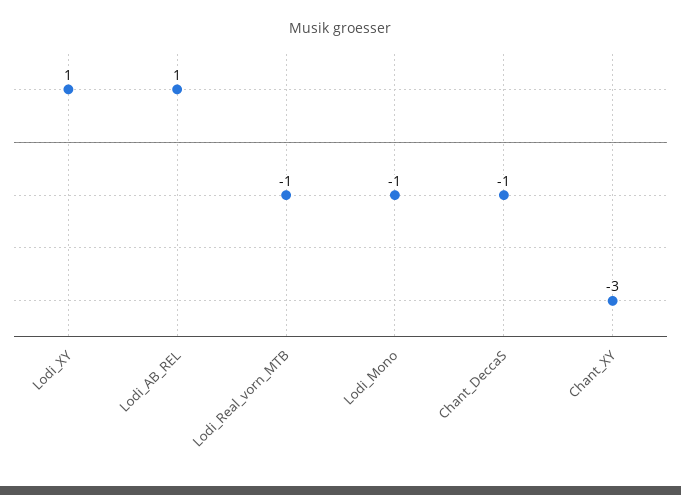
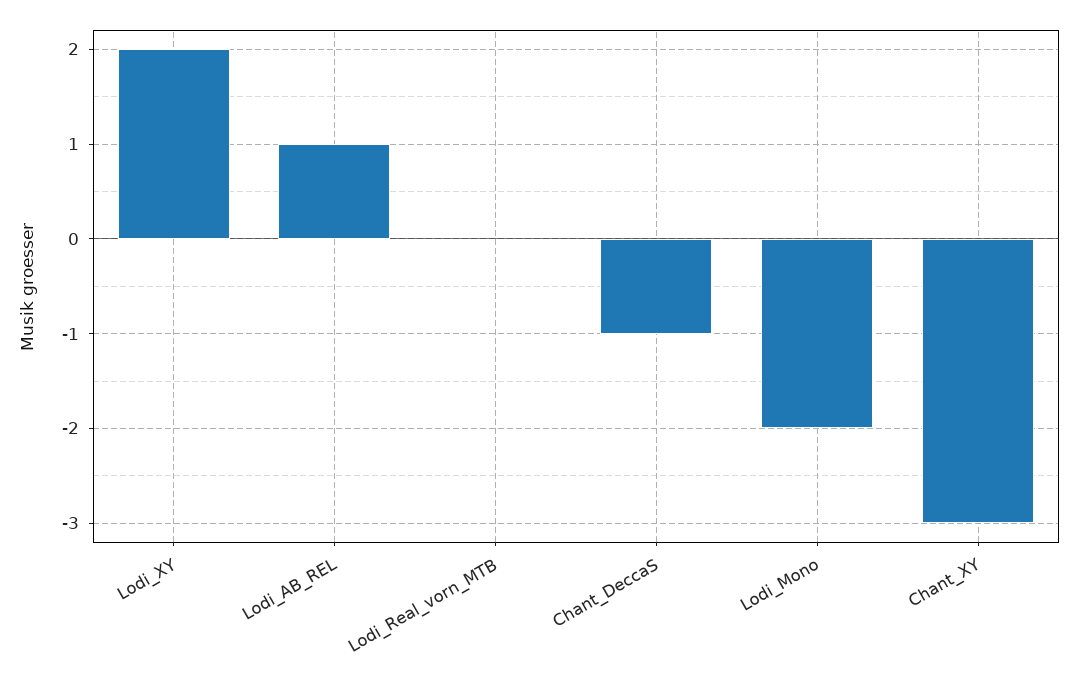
  {
-   "Lodi_XY": 1,
+   "Lodi_XY": 2,
    "Lodi_AB_REL": 1,
-   "Lodi_Real_vorn_MTB": -1,
+   "Lodi_Real_vorn_MTB": 0,
-   "Lodi_Mono": -1,
+   "Lodi_Mono": -2,
    "Chant_DeccaS": -1,
    "Chant_XY": -3
  }

